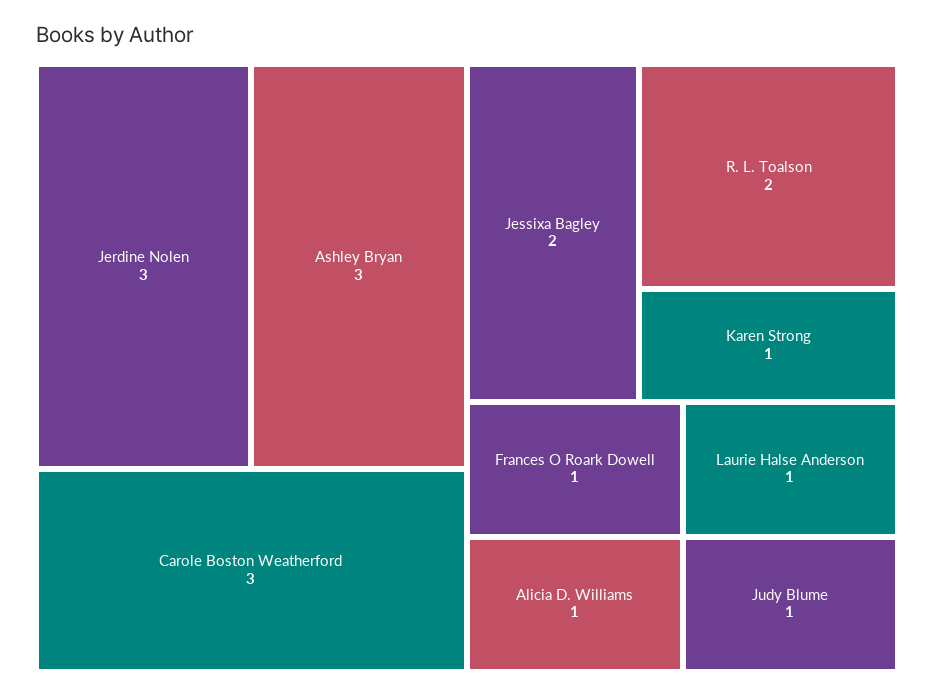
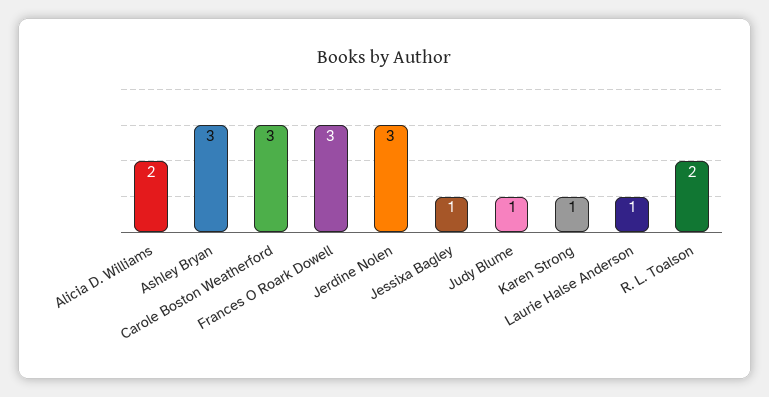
  {
    "Jerdine Nolen": 3,
    "Ashley Bryan": 3,
    "Carole Boston Weatherford": 3,
-   "Jessixa Bagley": 2,
+   "Jessixa Bagley": 1,
    "R. L. Toalson": 2,
    "Karen Strong": 1,
-   "Frances O Roark Dowell": 1,
+   "Frances O Roark Dowell": 3,
-   "Alicia D. Williams": 1,
+   "Alicia D. Williams": 2,
    "Laurie Halse Anderson": 1,
    "Judy Blume": 1
  }

